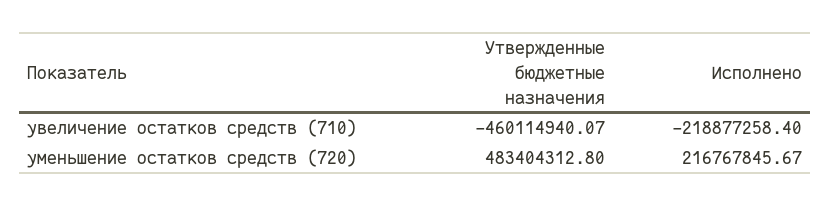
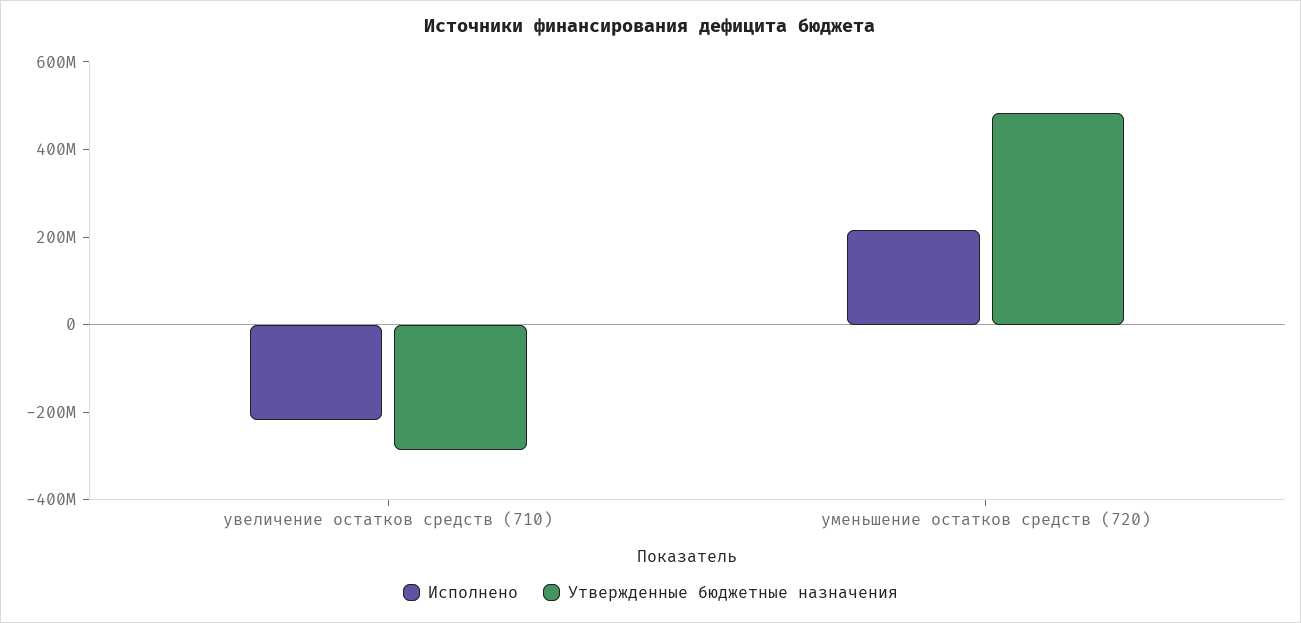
  {
    "Утвержденные бюджетные назначения": {
-     "увеличение остатков средств (710)": -460114940.07,
+     "увеличение остатков средств (710)": -300000000,
      "уменьшение остатков средств (720)": 483404312.8
    },
    "Исполнено": {
      "увеличение остатков средств (710)": -218877258.4,
      "уменьшение остатков средств (720)": 216767845.67
    }
  }

